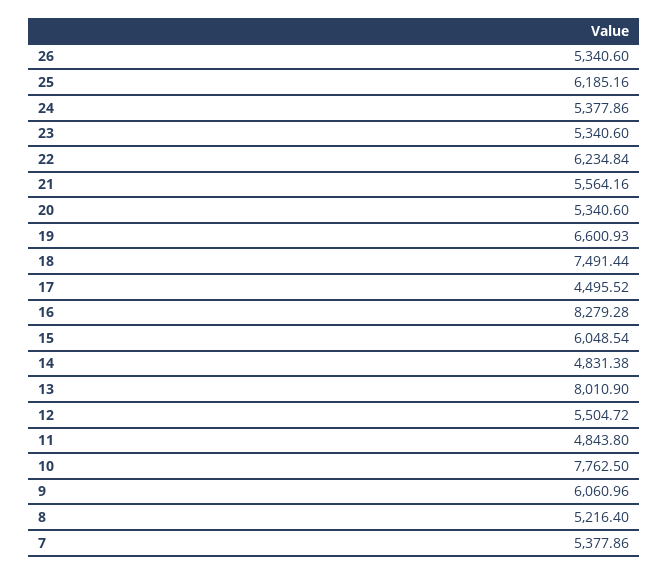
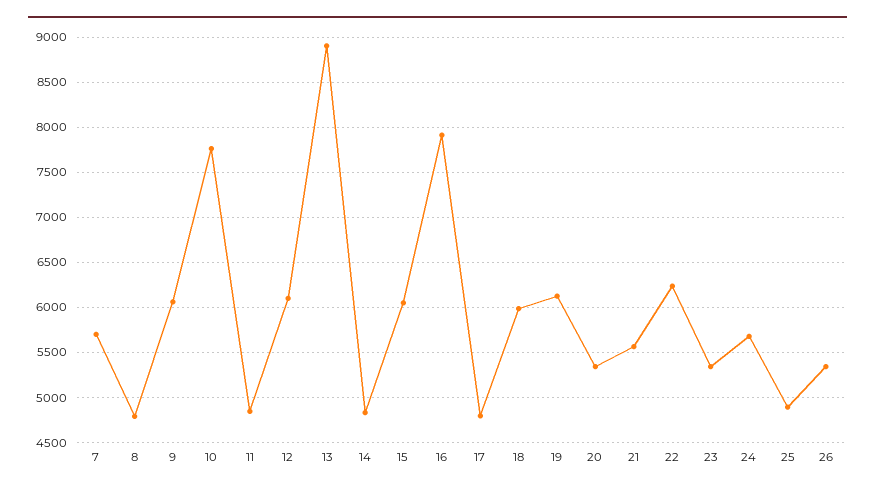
  {
    "26": 5340.6,
-   "25": 6185.16,
+   "25": 4900,
-   "24": 5377.86,
+   "24": 5700,
    "23": 5340.6,
    "22": 6234.84,
    "21": 5564.16,
    "20": 5340.6,
-   "19": 6600.93,
+   "19": 6100,
-   "18": 7491.44,
+   "18": 6000,
-   "17": 4495.52,
+   "17": 4800,
-   "16": 8279.28,
+   "16": 7900,
    "15": 6048.54,
    "14": 4831.38,
-   "13": 8010.9,
+   "13": 8900,
-   "12": 5504.72,
+   "12": 6100,
    "11": 4843.8,
    "10": 7762.5,
    "9": 6060.96,
-   "8": 5216.4,
+   "8": 4800,
-   "7": 5377.86
+   "7": 5700
  }

